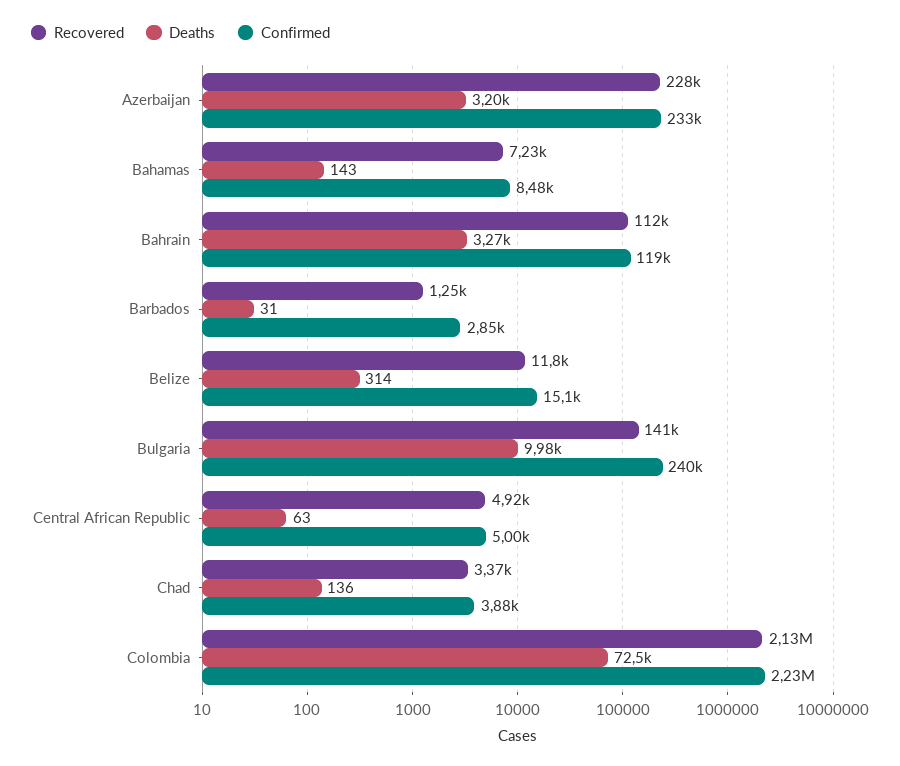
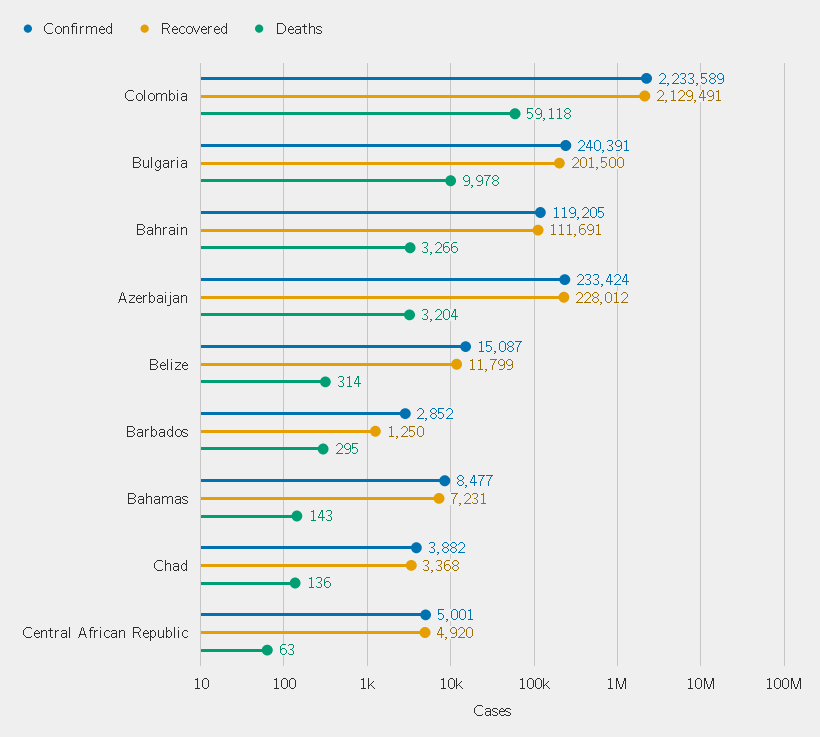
  {
    "Recovered": {
      "Azerbaijan": 228012,
      "Bahamas": 7231,
      "Bahrain": 111691,
      "Barbados": 1250,
      "Belize": 11799,
-     "Bulgaria": 141000,
+     "Bulgaria": 201500,
      "Central African Republic": 4920,
      "Chad": 3368,
      "Colombia": 2129491
    },
    "Deaths": {
      "Azerbaijan": 3204,
      "Bahamas": 143,
      "Bahrain": 3266,
-     "Barbados": 31,
+     "Barbados": 295,
      "Belize": 314,
      "Bulgaria": 9978,
      "Central African Republic": 63,
      "Chad": 136,
-     "Colombia": 72500
+     "Colombia": 59118
    },
    "Confirmed": {
      "Azerbaijan": 233424,
      "Bahamas": 8477,
      "Bahrain": 119205,
      "Barbados": 2852,
      "Belize": 15087,
      "Bulgaria": 240391,
      "Central African Republic": 5001,
      "Chad": 3882,
      "Colombia": 2233589
    }
  }

